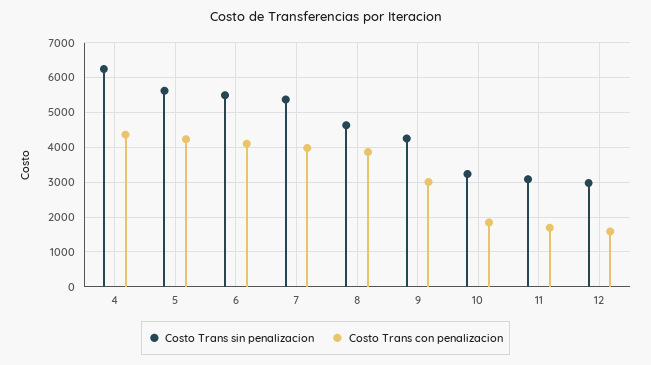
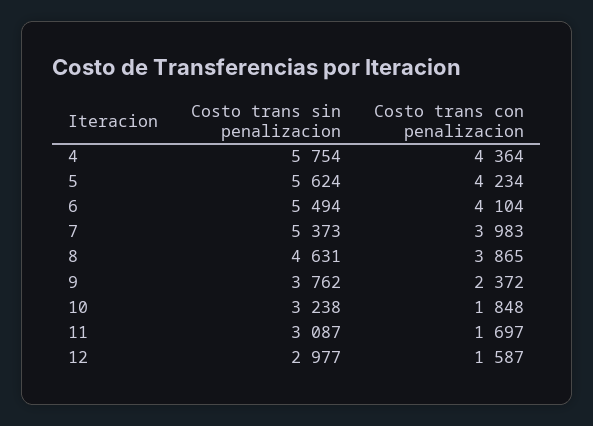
  {
    "Costo Trans sin penalizacion": {
-     "4": 6200,
+     "4": 5754,
      "5": 5624,
      "6": 5494,
      "7": 5373,
      "8": 4631,
-     "9": 4200,
+     "9": 3762,
      "10": 3238,
      "11": 3087,
      "12": 2977
    },
    "Costo Trans con penalizacion": {
      "4": 4364,
      "5": 4234,
      "6": 4104,
      "7": 3983,
      "8": 3865,
-     "9": 3000,
+     "9": 2372,
      "10": 1848,
      "11": 1697,
      "12": 1587
    }
  }

